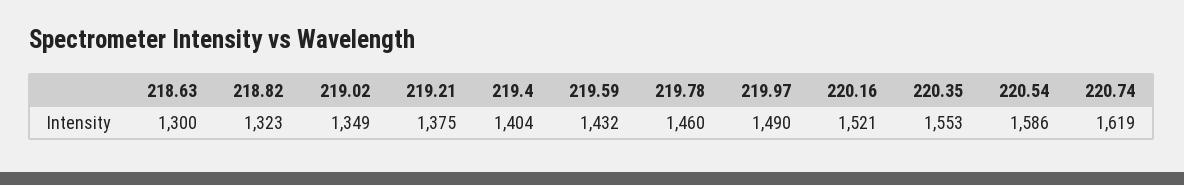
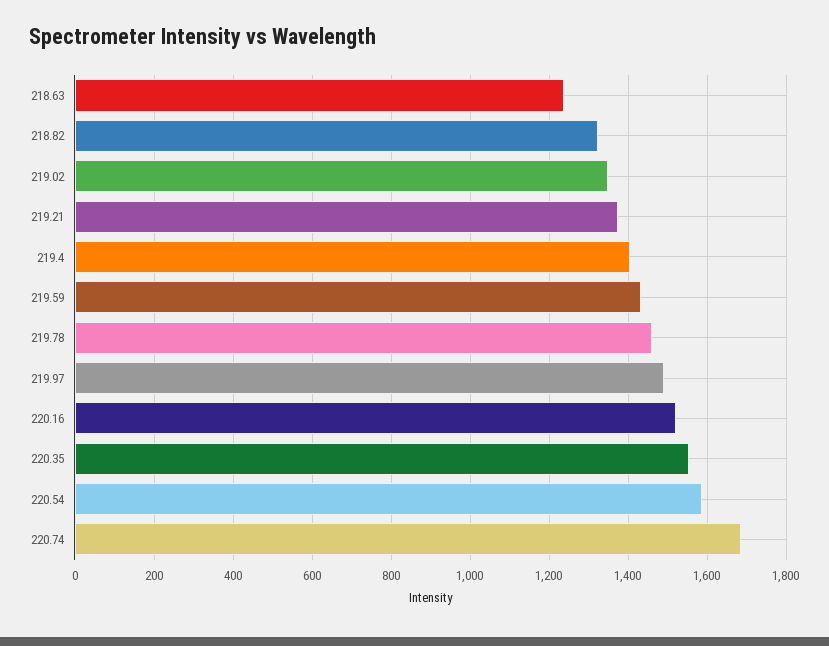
  {
-   "218.63": 1300,
+   "218.63": 1240,
    "218.82": 1323,
    "219.02": 1349,
    "219.21": 1375,
    "219.4": 1404,
    "219.59": 1432,
    "219.78": 1460,
    "219.97": 1490,
    "220.16": 1521,
    "220.35": 1553,
    "220.54": 1586,
-   "220.74": 1619
+   "220.74": 1680
  }

